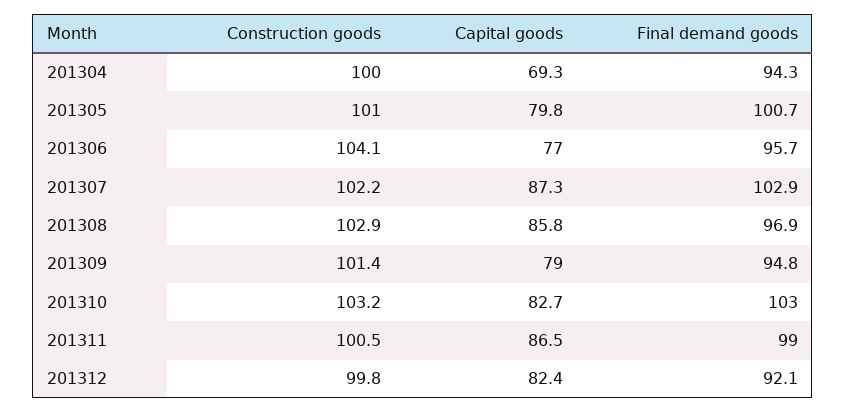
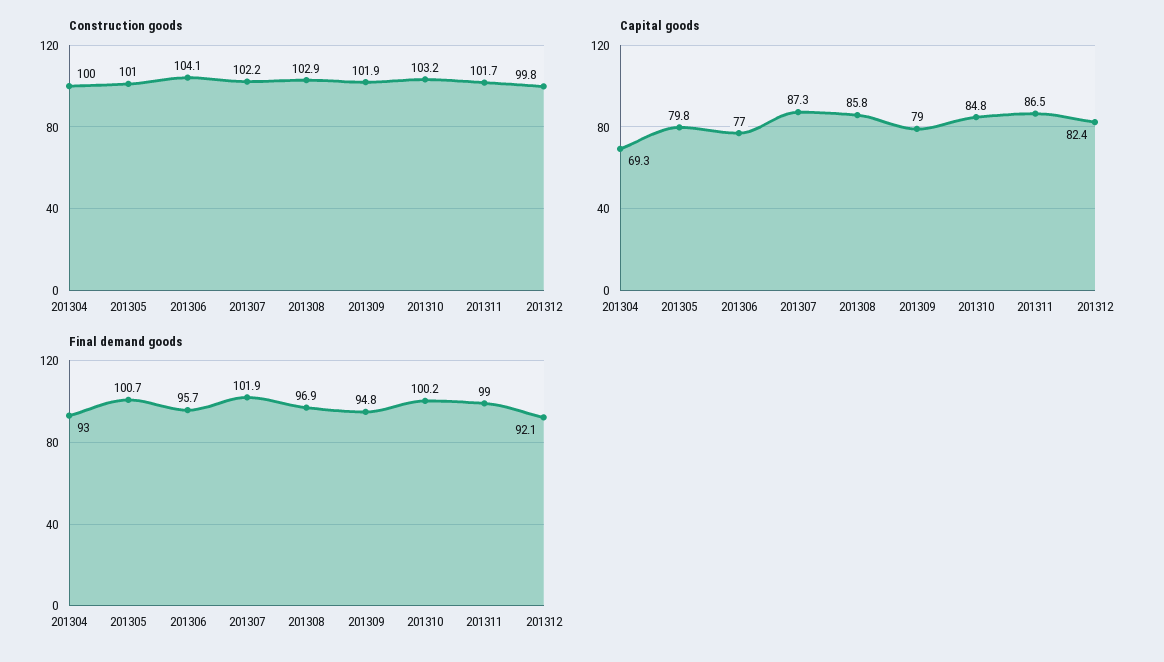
  {
    "Construction goods": {
      "201304": 100,
      "201305": 101,
      "201306": 104.1,
      "201307": 102.2,
      "201308": 102.9,
-     "201309": 101.4,
+     "201309": 101.9,
      "201310": 103.2,
-     "201311": 100.5,
+     "201311": 101.7,
      "201312": 99.8
    },
    "Capital goods": {
      "201304": 69.3,
      "201305": 79.8,
      "201306": 77,
      "201307": 87.3,
      "201308": 85.8,
      "201309": 79,
-     "201310": 82.7,
+     "201310": 84.8,
      "201311": 86.5,
      "201312": 82.4
    },
    "Final demand goods": {
-     "201304": 94.3,
+     "201304": 93,
      "201305": 100.7,
      "201306": 95.7,
-     "201307": 102.9,
+     "201307": 101.9,
      "201308": 96.9,
      "201309": 94.8,
-     "201310": 103,
+     "201310": 100.2,
      "201311": 99,
      "201312": 92.1
    }
  }

